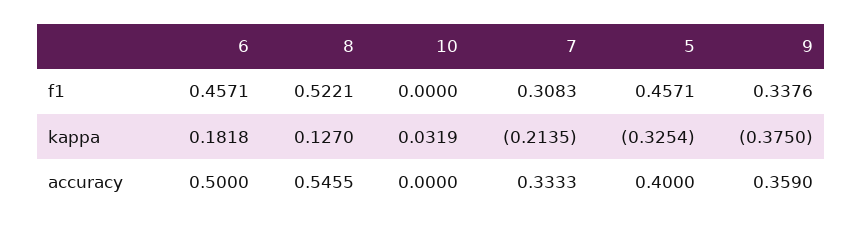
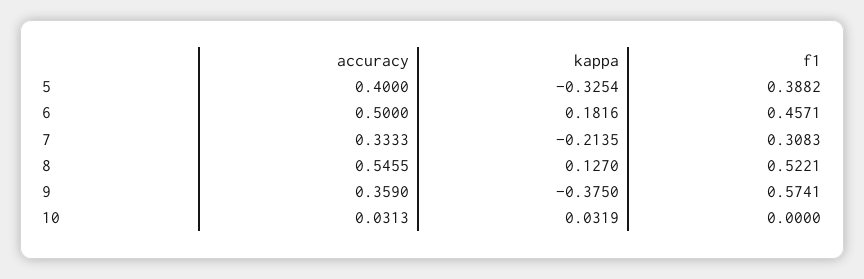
  {
    "6": {
      "f1": 0.4571,
-     "kappa": 0.1818,
+     "kappa": 0.1816,
      "accuracy": 0.5
    },
    "8": {
      "f1": 0.5221,
      "kappa": 0.127,
      "accuracy": 0.5455
    },
    "10": {
      "f1": 0,
      "kappa": 0.0319,
-     "accuracy": 0
+     "accuracy": 0.0313
    },
    "7": {
      "f1": 0.3083,
      "kappa": -0.2135,
      "accuracy": 0.3333
    },
    "5": {
-     "f1": 0.4571,
+     "f1": 0.3882,
      "kappa": -0.3254,
      "accuracy": 0.4
    },
    "9": {
-     "f1": 0.3376,
+     "f1": 0.5741,
      "kappa": -0.375,
      "accuracy": 0.359
    }
  }

